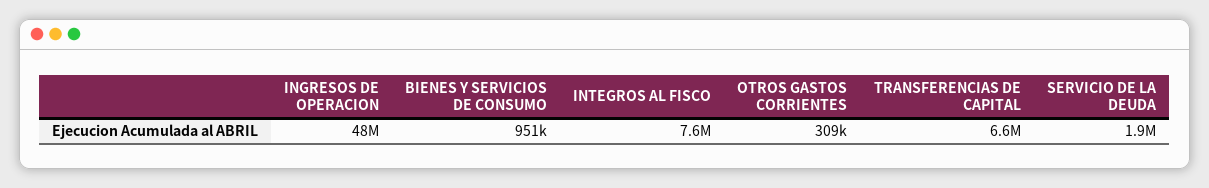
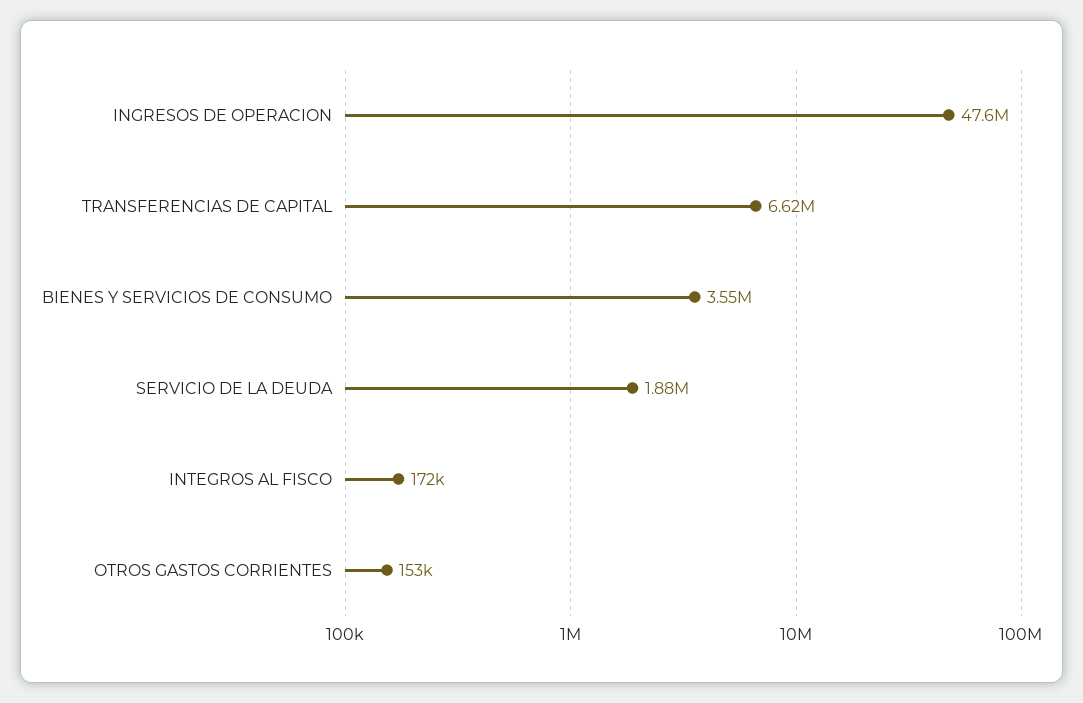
  {
    "INGRESOS DE OPERACION": 47600000,
-   "BIENES Y SERVICIOS DE CONSUMO": 951000,
+   "BIENES Y SERVICIOS DE CONSUMO": 3550000,
-   "INTEGROS AL FISCO": 7600000,
+   "INTEGROS AL FISCO": 172000,
-   "OTROS GASTOS CORRIENTES": 309000,
+   "OTROS GASTOS CORRIENTES": 153000,
    "TRANSFERENCIAS DE CAPITAL": 6620000,
    "SERVICIO DE LA DEUDA": 1880000
  }

